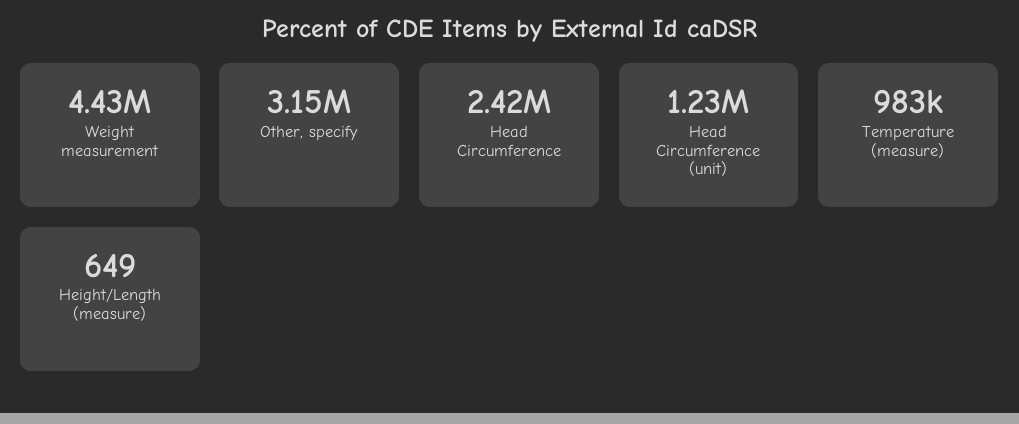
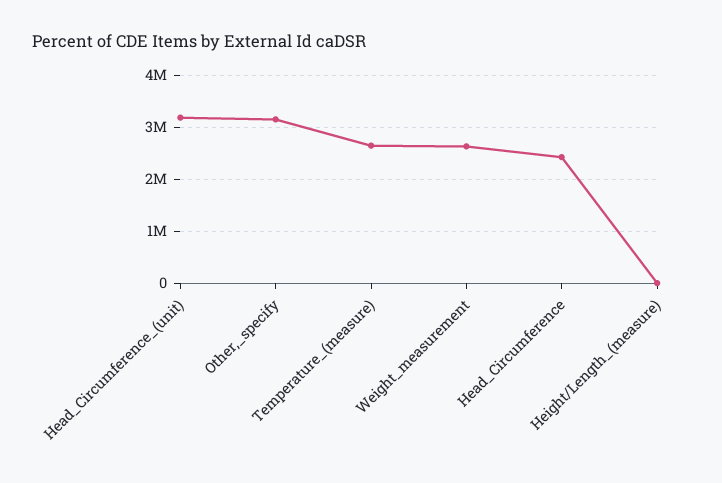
  {
-   "Weight measurement": 4430000,
+   "Weight measurement": 2600000,
    "Other, specify": 3150000,
    "Head Circumference": 2420000,
-   "Head Circumference (unit)": 1230000,
+   "Head Circumference (unit)": 3200000,
-   "Temperature (measure)": 983000,
+   "Temperature (measure)": 2600000,
    "Height/Length (measure)": 649
  }

